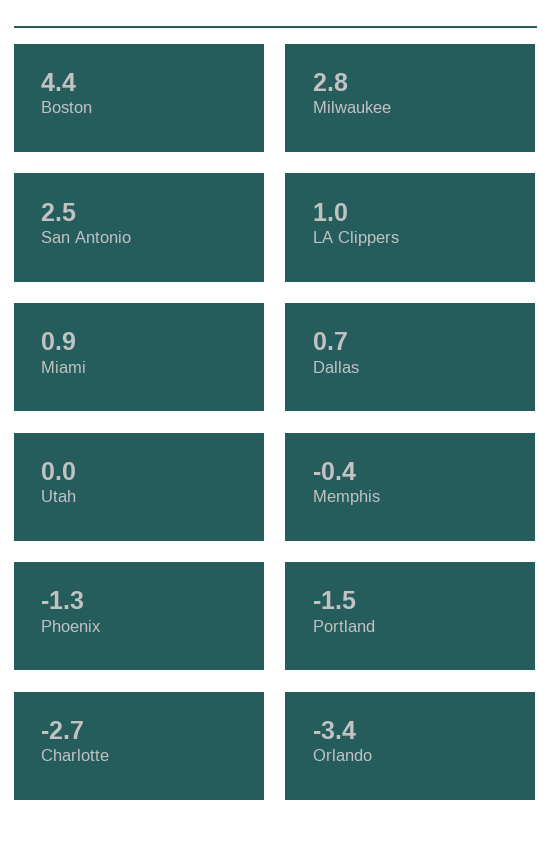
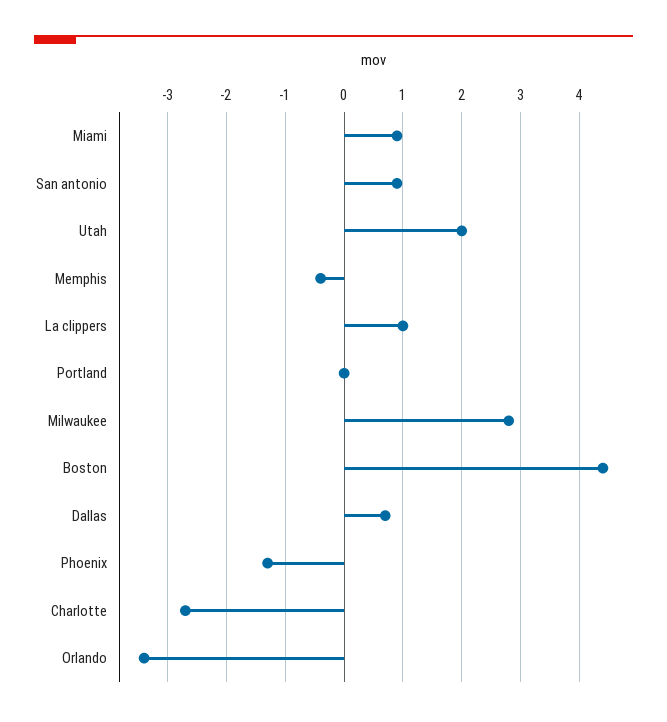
  {
    "Boston": 4.4,
    "Milwaukee": 2.8,
-   "San Antonio": 2.5,
+   "San Antonio": 1,
    "LA Clippers": 1,
    "Miami": 0.9,
    "Dallas": 0.7,
-   "Utah": 0,
+   "Utah": 2,
    "Memphis": -0.4,
    "Phoenix": -1.3,
-   "Portland": -1.5,
+   "Portland": 0,
    "Charlotte": -2.7,
    "Orlando": -3.4
  }

